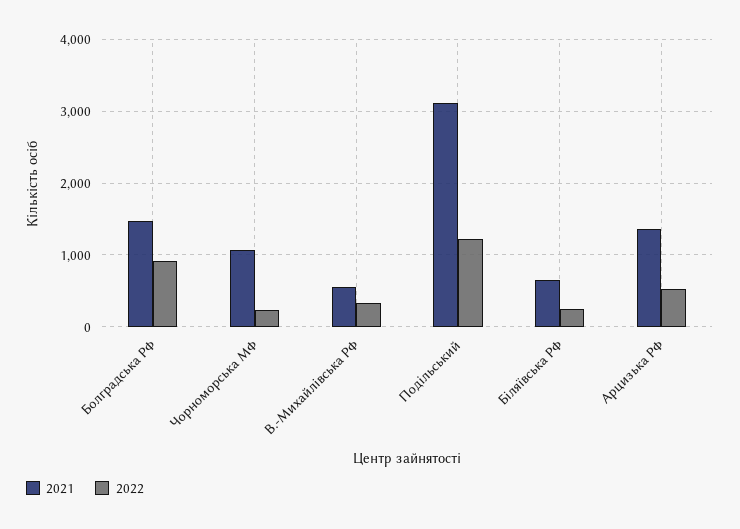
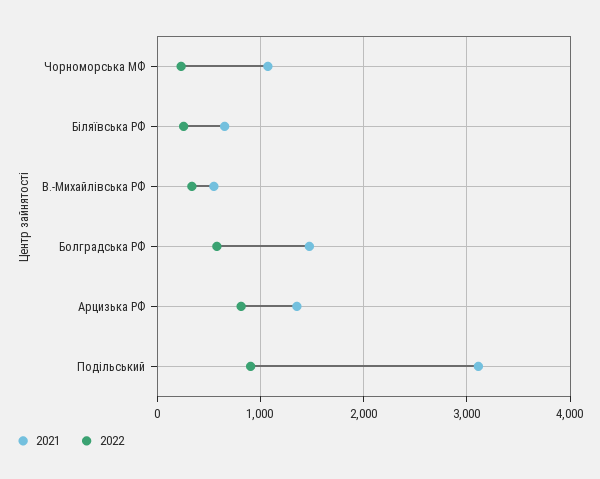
  {
    "2021": {
      "Болградська РФ": 1500,
      "Чорноморська МФ": 1100,
      "В.-Михайлiвська РФ": 600,
      "Подільський": 3100,
      "Бiляївська РФ": 700,
      "Арцизька РФ": 1400
    },
    "2022": {
-     "Болградська РФ": 900,
+     "Болградська РФ": 600,
      "Чорноморська МФ": 200,
      "В.-Михайлiвська РФ": 300,
-     "Подільський": 1200,
+     "Подільський": 900,
      "Бiляївська РФ": 300,
-     "Арцизька РФ": 500
+     "Арцизька РФ": 800
    }
  }

